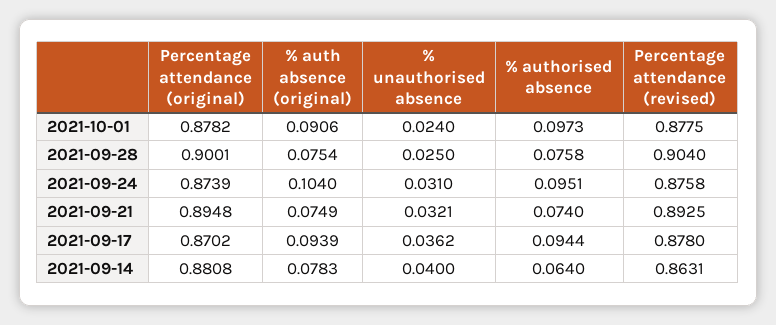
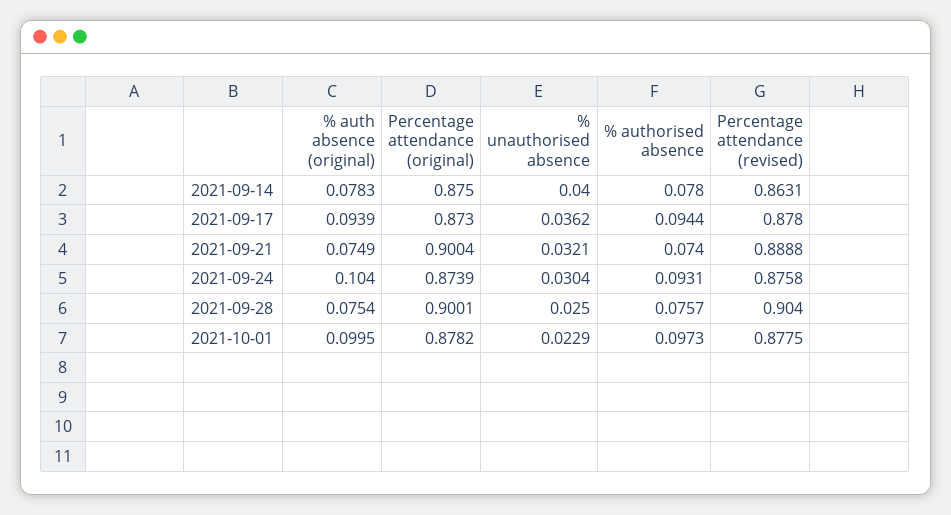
  {
    "Percentage attendance (original)": {
      "2021-10-01": 0.8782,
      "2021-09-28": 0.9001,
      "2021-09-24": 0.8739,
-     "2021-09-21": 0.8948,
+     "2021-09-21": 0.9004,
-     "2021-09-17": 0.8702,
+     "2021-09-17": 0.873,
-     "2021-09-14": 0.8808
+     "2021-09-14": 0.875
    },
    "% auth absence (original)": {
-     "2021-10-01": 0.0906,
+     "2021-10-01": 0.0995,
      "2021-09-28": 0.0754,
      "2021-09-24": 0.104,
      "2021-09-21": 0.0749,
      "2021-09-17": 0.0939,
      "2021-09-14": 0.0783
    },
    "% unauthorised absence": {
-     "2021-10-01": 0.024,
+     "2021-10-01": 0.0229,
      "2021-09-28": 0.025,
-     "2021-09-24": 0.031,
+     "2021-09-24": 0.0304,
      "2021-09-21": 0.0321,
      "2021-09-17": 0.0362,
      "2021-09-14": 0.04
    },
    "% authorised absence": {
      "2021-10-01": 0.0973,
-     "2021-09-28": 0.0758,
+     "2021-09-28": 0.0757,
-     "2021-09-24": 0.0951,
+     "2021-09-24": 0.0931,
      "2021-09-21": 0.074,
      "2021-09-17": 0.0944,
-     "2021-09-14": 0.064
+     "2021-09-14": 0.078
    },
    "Percentage attendance (revised)": {
      "2021-10-01": 0.8775,
      "2021-09-28": 0.904,
      "2021-09-24": 0.8758,
-     "2021-09-21": 0.8925,
+     "2021-09-21": 0.8888,
      "2021-09-17": 0.878,
      "2021-09-14": 0.8631
    }
  }

